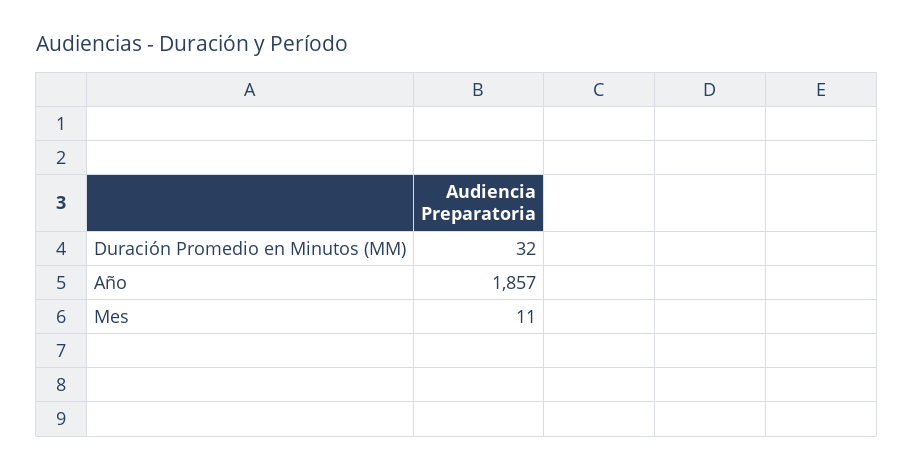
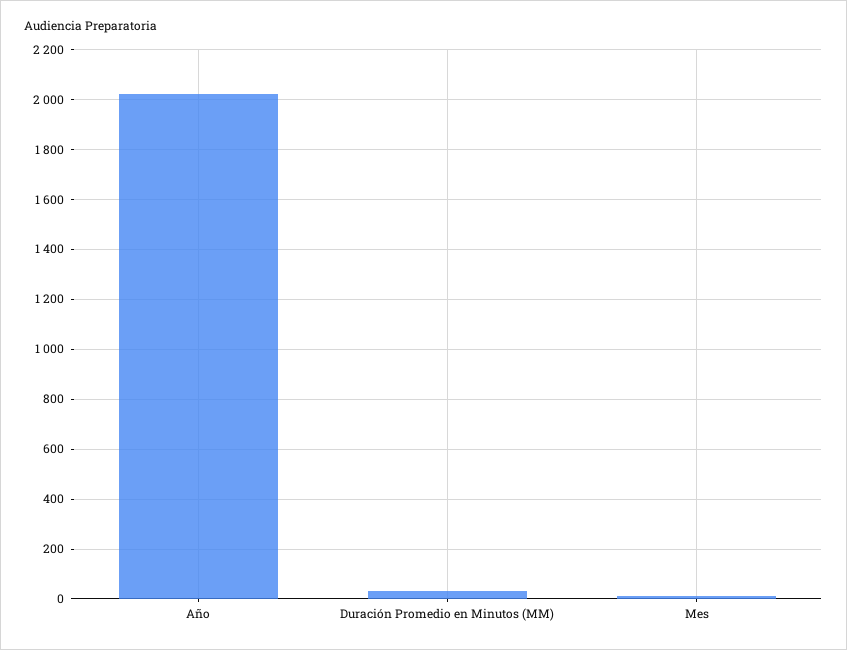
  {
    "Duración Promedio en Minutos (MM)": 32,
-   "Año": 1857,
+   "Año": 2025,
    "Mes": 11
  }

